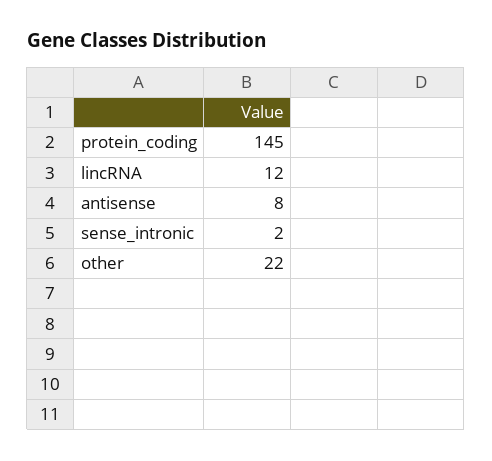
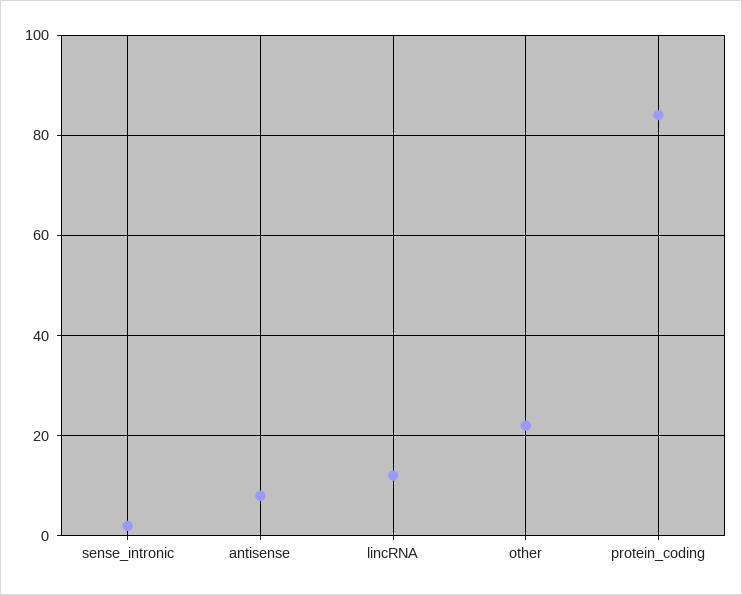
  {
-   "protein_coding": 145,
+   "protein_coding": 85,
    "lincRNA": 12,
    "antisense": 8,
    "sense_intronic": 2,
    "other": 22
  }

